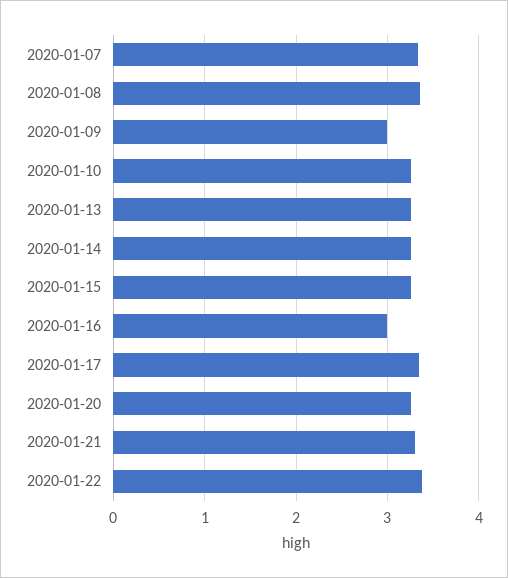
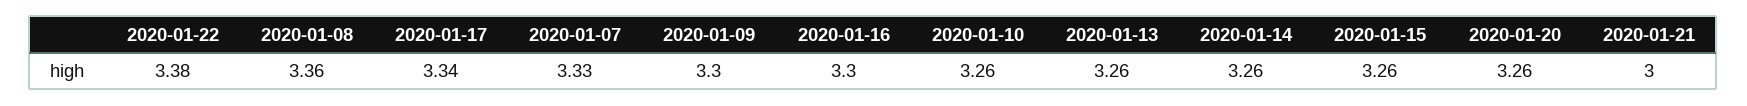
  {
    "2020-01-07": 3.33,
    "2020-01-08": 3.36,
-   "2020-01-09": 3,
+   "2020-01-09": 3.3,
    "2020-01-10": 3.26,
    "2020-01-13": 3.26,
    "2020-01-14": 3.26,
    "2020-01-15": 3.26,
-   "2020-01-16": 3,
+   "2020-01-16": 3.3,
    "2020-01-17": 3.34,
    "2020-01-20": 3.26,
-   "2020-01-21": 3.3,
+   "2020-01-21": 3,
    "2020-01-22": 3.38
  }

